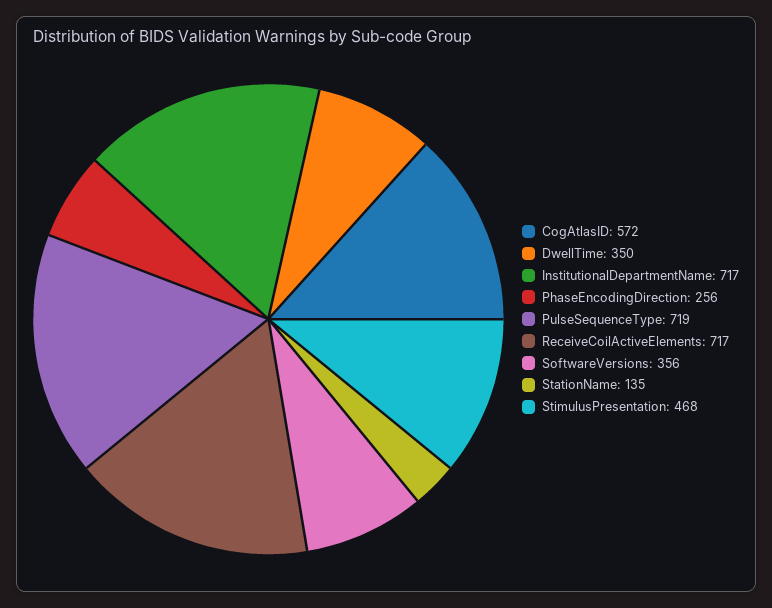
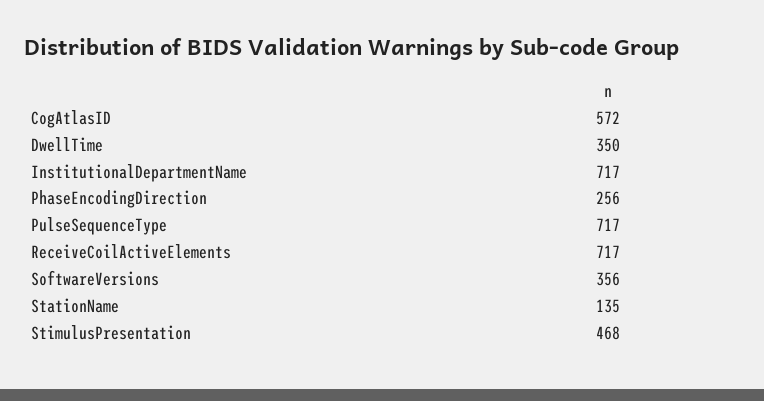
  {
    "CogAtlasID": 572,
    "DwellTime": 350,
    "InstitutionalDepartmentName": 717,
    "PhaseEncodingDirection": 256,
-   "PulseSequenceType": 719,
+   "PulseSequenceType": 717,
    "ReceiveCoilActiveElements": 717,
    "SoftwareVersions": 356,
    "StationName": 135,
    "StimulusPresentation": 468
  }

